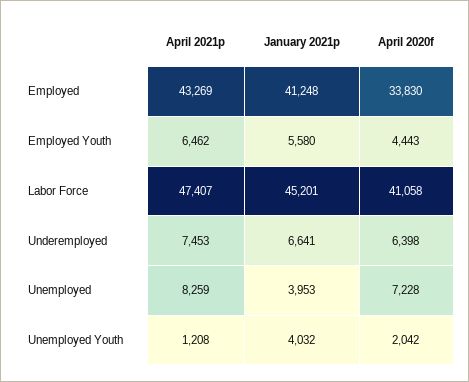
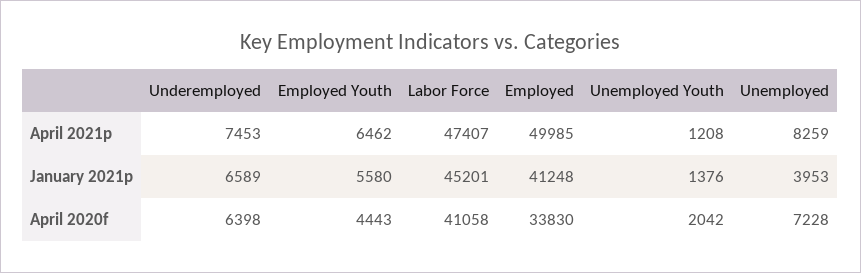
  {
    "April 2021p": {
-     "Employed": 43269,
+     "Employed": 49985,
      "Employed Youth": 6462,
      "Labor Force": 47407,
      "Underemployed": 7453,
      "Unemployed": 8259,
      "Unemployed Youth": 1208
    },
    "January 2021p": {
      "Employed": 41248,
      "Employed Youth": 5580,
      "Labor Force": 45201,
-     "Underemployed": 6641,
+     "Underemployed": 6589,
      "Unemployed": 3953,
-     "Unemployed Youth": 4032
+     "Unemployed Youth": 1376
    },
    "April 2020f": {
      "Employed": 33830,
      "Employed Youth": 4443,
      "Labor Force": 41058,
      "Underemployed": 6398,
      "Unemployed": 7228,
      "Unemployed Youth": 2042
    }
  }

